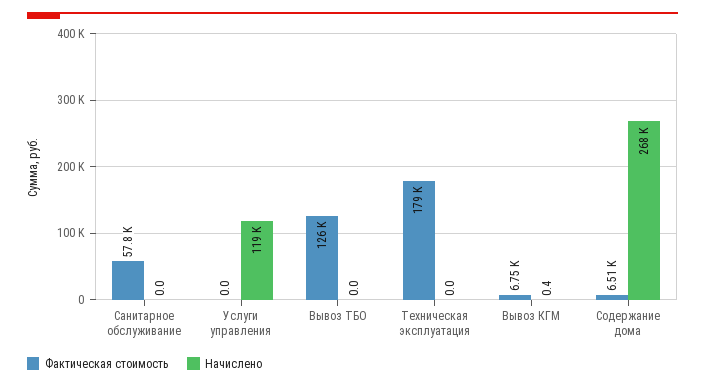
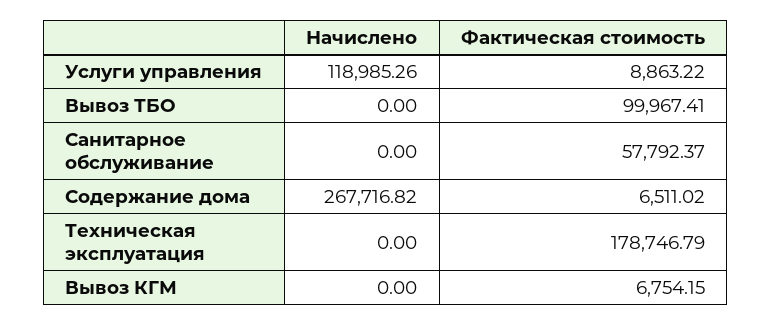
  {
    "Фактическая стоимость": {
      "Санитарное обслуживание": 57792.37,
-     "Услуги управления": 0,
+     "Услуги управления": 8863.22,
-     "Вывоз ТБО": 126000,
+     "Вывоз ТБО": 99967.41,
      "Техническая эксплуатация": 178746.79,
      "Вывоз КГМ": 6754.15,
      "Содержание дома": 6511.02
    },
    "Начислено": {
      "Санитарное обслуживание": 0,
      "Услуги управления": 118985.26,
      "Вывоз ТБО": 0,
      "Техническая эксплуатация": 0,
-     "Вывоз КГМ": 0.4,
+     "Вывоз КГМ": 0,
      "Содержание дома": 267716.82
    }
  }

